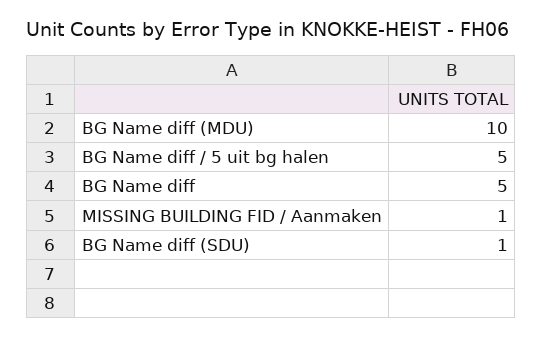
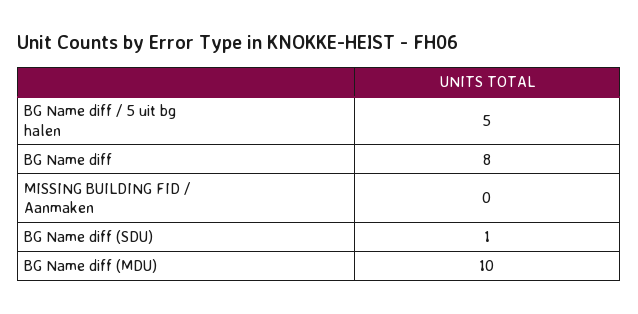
  {
    "BG Name diff (MDU)": 10,
    "BG Name diff / 5 uit bg halen": 5,
-   "BG Name diff": 5,
+   "BG Name diff": 8,
-   "MISSING BUILDING FID / Aanmaken": 1,
+   "MISSING BUILDING FID / Aanmaken": 0,
    "BG Name diff (SDU)": 1
  }

